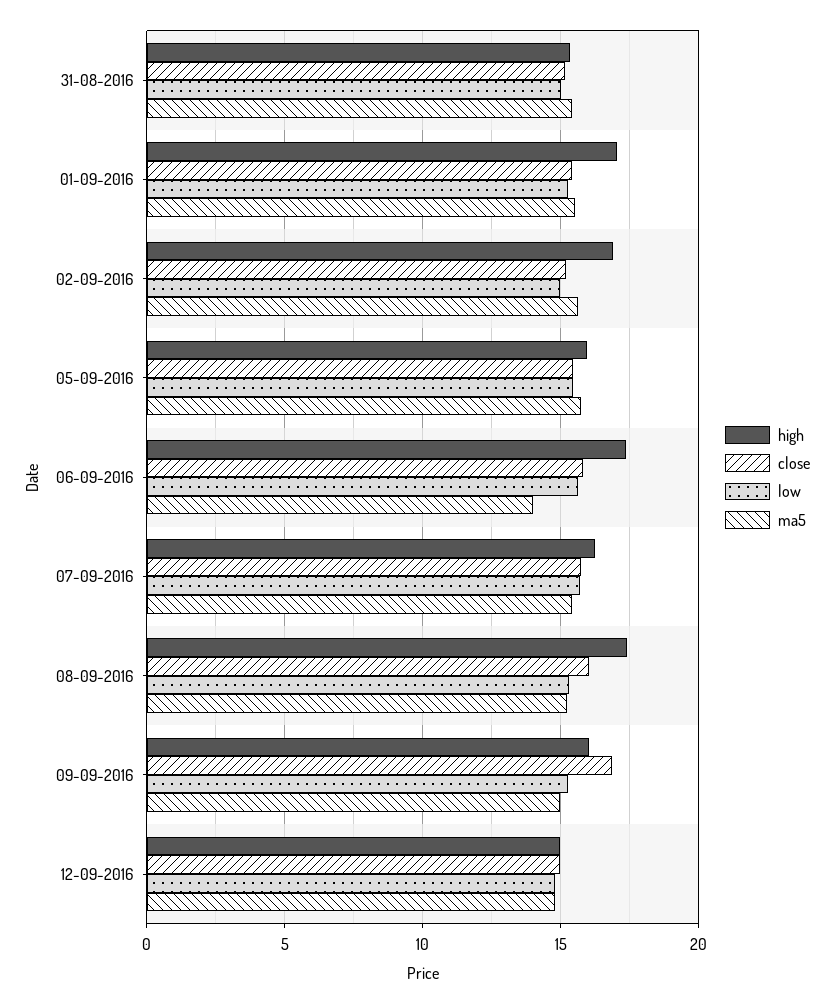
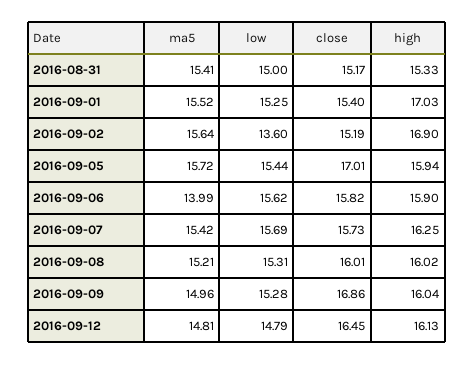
  {
    "high": {
      "31-08-2016": 15.33,
      "01-09-2016": 17.03,
      "02-09-2016": 16.9,
      "05-09-2016": 15.94,
-     "06-09-2016": 17.5,
+     "06-09-2016": 15.9,
      "07-09-2016": 16.25,
-     "08-09-2016": 17.5,
+     "08-09-2016": 16.02,
      "09-09-2016": 16.04,
-     "12-09-2016": 15
+     "12-09-2016": 16.13
    },
    "close": {
      "31-08-2016": 15.17,
      "01-09-2016": 15.4,
      "02-09-2016": 15.19,
-     "05-09-2016": 15.5,
+     "05-09-2016": 17.01,
      "06-09-2016": 15.82,
      "07-09-2016": 15.73,
      "08-09-2016": 16.01,
      "09-09-2016": 16.86,
-     "12-09-2016": 15
+     "12-09-2016": 16.45
    },
    "low": {
      "31-08-2016": 15,
      "01-09-2016": 15.25,
-     "02-09-2016": 15,
+     "02-09-2016": 13.6,
      "05-09-2016": 15.44,
      "06-09-2016": 15.62,
      "07-09-2016": 15.69,
      "08-09-2016": 15.31,
      "09-09-2016": 15.28,
      "12-09-2016": 14.79
    },
    "ma5": {
      "31-08-2016": 15.41,
      "01-09-2016": 15.52,
      "02-09-2016": 15.64,
      "05-09-2016": 15.72,
      "06-09-2016": 13.99,
      "07-09-2016": 15.42,
      "08-09-2016": 15.21,
      "09-09-2016": 14.96,
      "12-09-2016": 14.81
    }
  }

